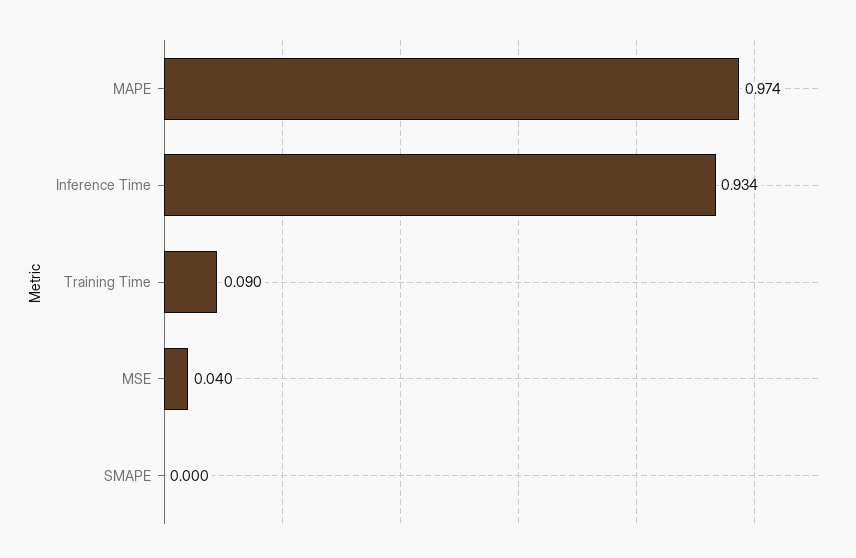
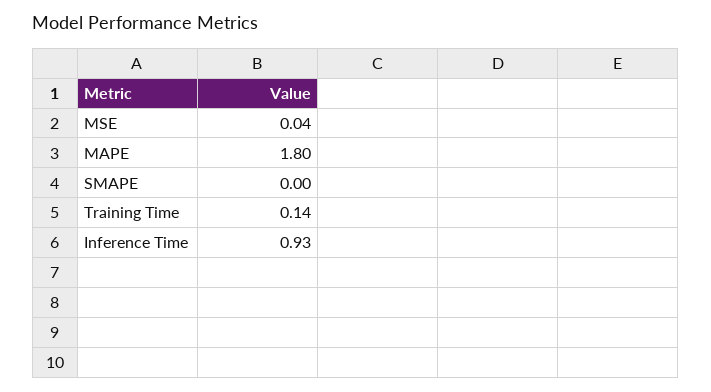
  {
-   "MAPE": 0.974,
+   "MAPE": 1.8,
    "Inference Time": 0.934,
-   "Training Time": 0.09,
+   "Training Time": 0.14,
    "MSE": 0.04,
    "SMAPE": 0
  }

